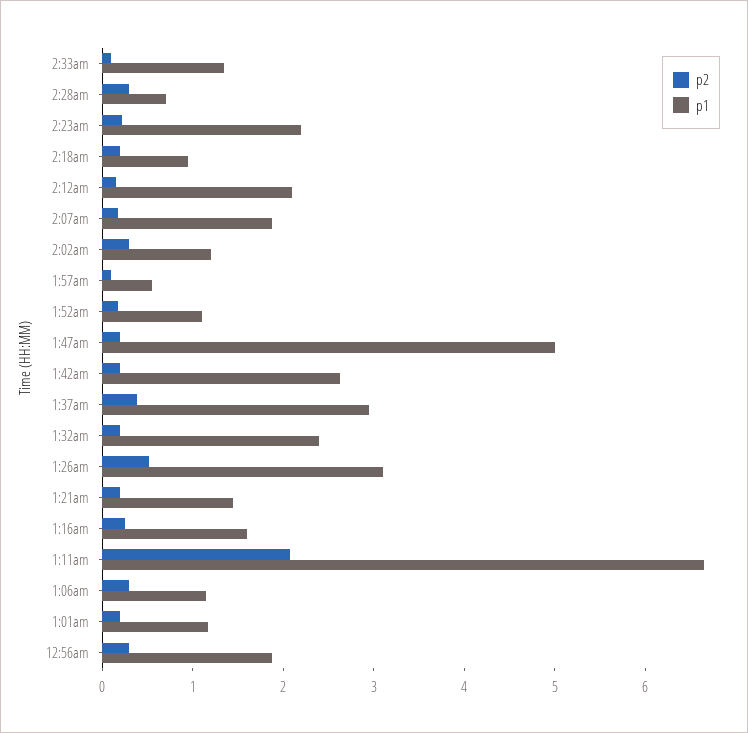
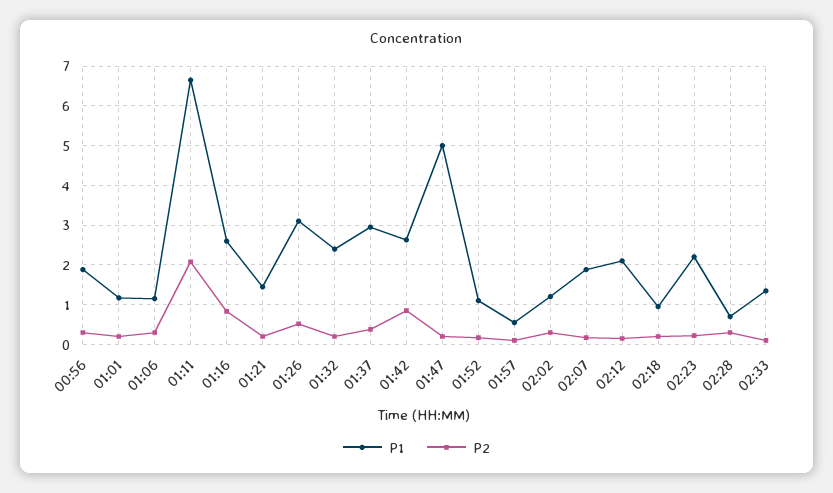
  {
    "p2": {
      "2:33am": 0.2,
      "2:28am": 0.4,
      "2:23am": 0.2,
      "2:18am": 0.2,
      "2:12am": 0.2,
      "2:07am": 0.2,
      "2:02am": 0.4,
      "1:57am": 0.2,
      "1:52am": 0.2,
      "1:47am": 0.2,
-     "1:42am": 0.2,
+     "1:42am": 0.8,
      "1:37am": 0.4,
      "1:32am": 0.2,
      "1:26am": 0.6,
      "1:21am": 0.2,
-     "1:16am": 0.2,
+     "1:16am": 0.8,
      "1:11am": 2,
      "1:06am": 0.4,
      "1:01am": 0.2,
      "12:56am": 0.4
    },
    "p1": {
      "2:33am": 1.4,
      "2:28am": 0.8,
      "2:23am": 2.2,
      "2:18am": 1,
      "2:12am": 2.2,
      "2:07am": 1.8,
      "2:02am": 1.2,
      "1:57am": 0.6,
      "1:52am": 1.2,
      "1:47am": 5,
      "1:42am": 2.6,
      "1:37am": 3,
      "1:32am": 2.4,
      "1:26am": 3.2,
      "1:21am": 1.4,
-     "1:16am": 1.6,
+     "1:16am": 2.6,
      "1:11am": 6.6,
      "1:06am": 1.2,
      "1:01am": 1.2,
      "12:56am": 1.8
    }
  }

